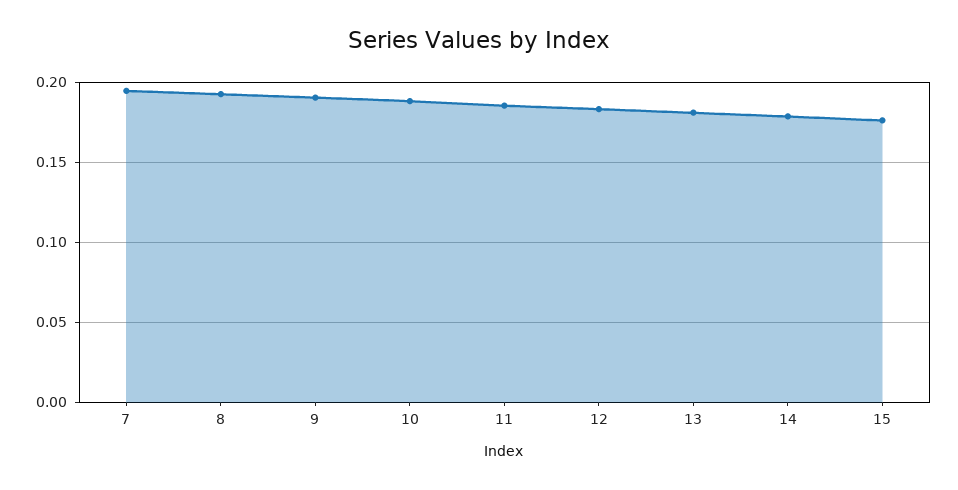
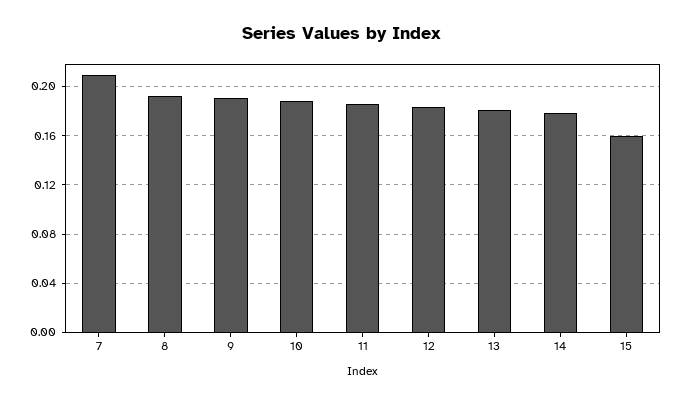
  {
-   "7": 0.195,
+   "7": 0.21,
    "8": 0.19,
    "9": 0.19,
    "10": 0.19,
    "11": 0.185,
    "12": 0.185,
    "13": 0.18,
    "14": 0.18,
-   "15": 0.175
+   "15": 0.16
  }

